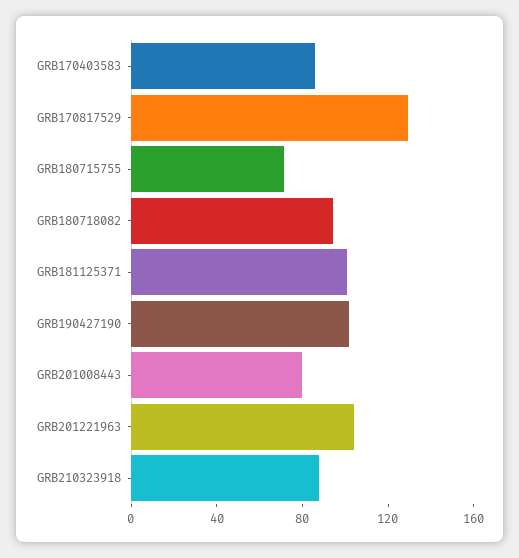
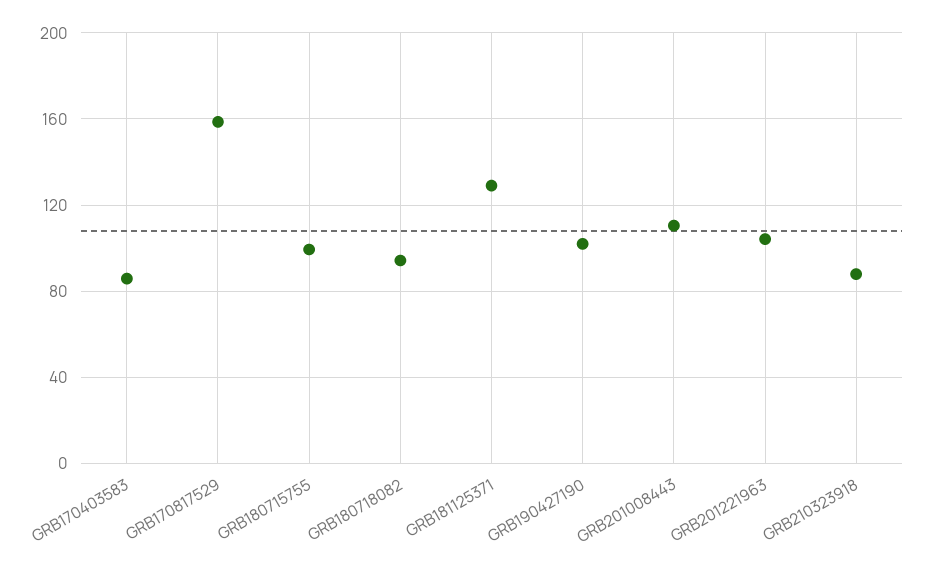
  {
    "GRB170403583": 85,
-   "GRB170817529": 130,
+   "GRB170817529": 160,
-   "GRB180715755": 70,
+   "GRB180715755": 100,
    "GRB180718082": 95,
-   "GRB181125371": 100,
+   "GRB181125371": 130,
    "GRB190427190": 100,
-   "GRB201008443": 80,
+   "GRB201008443": 110,
    "GRB201221963": 105,
    "GRB210323918": 90
  }

